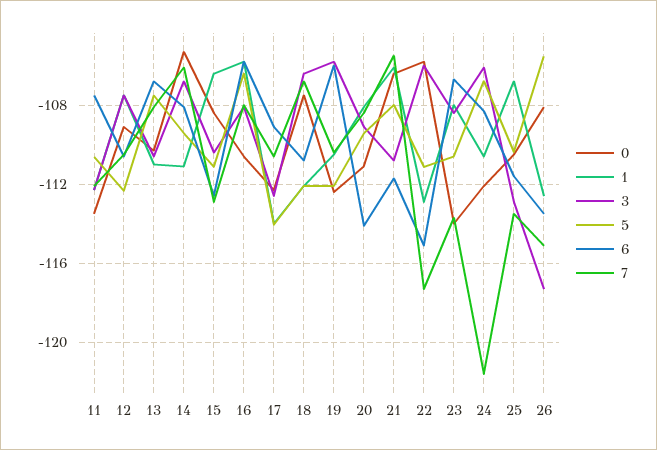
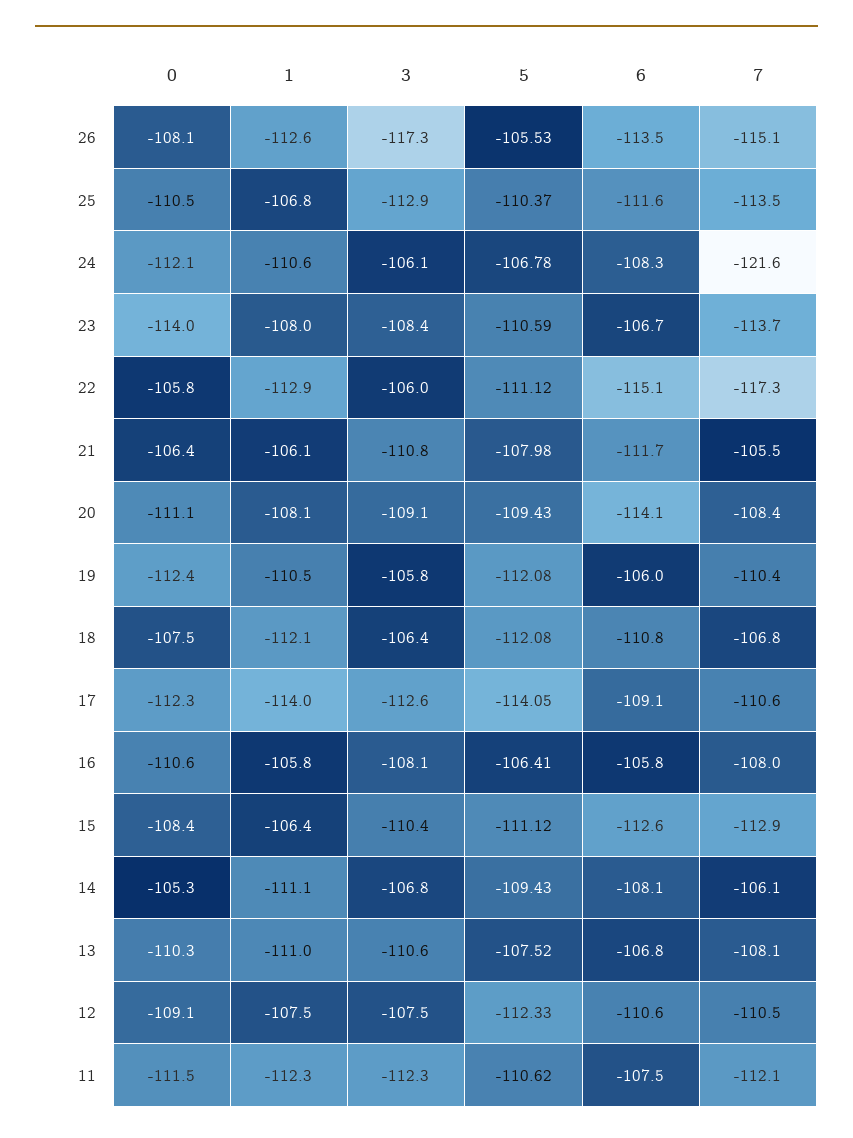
  {
    "0": {
-     "11": -113.5,
+     "11": -111.5,
      "12": -109.1,
      "13": -110.3,
      "14": -105.3,
      "15": -108.4,
      "16": -110.6,
      "17": -112.3,
      "18": -107.5,
      "19": -112.4,
      "20": -111.1,
      "21": -106.4,
      "22": -105.8,
      "23": -114,
      "24": -112.1,
      "25": -110.5,
      "26": -108.1
    },
    "1": {
      "11": -112.3,
      "12": -107.5,
      "13": -111,
      "14": -111.1,
      "15": -106.4,
      "16": -105.8,
      "17": -114,
      "18": -112.1,
      "19": -110.5,
      "20": -108.1,
      "21": -106.1,
      "22": -112.9,
      "23": -108,
      "24": -110.6,
      "25": -106.8,
      "26": -112.6
    },
    "3": {
      "11": -112.3,
      "12": -107.5,
      "13": -110.6,
      "14": -106.8,
      "15": -110.4,
      "16": -108.1,
      "17": -112.6,
      "18": -106.4,
      "19": -105.8,
      "20": -109.1,
      "21": -110.8,
      "22": -106,
      "23": -108.4,
      "24": -106.1,
      "25": -112.9,
      "26": -117.3
    },
    "5": {
      "11": -110.62,
      "12": -112.33,
      "13": -107.52,
      "14": -109.43,
      "15": -111.12,
      "16": -106.41,
      "17": -114.05,
      "18": -112.08,
      "19": -112.08,
      "20": -109.43,
      "21": -107.98,
      "22": -111.12,
      "23": -110.59,
      "24": -106.78,
      "25": -110.37,
      "26": -105.53
    },
    "6": {
      "11": -107.5,
      "12": -110.6,
      "13": -106.8,
      "14": -108.1,
      "15": -112.6,
      "16": -105.8,
      "17": -109.1,
      "18": -110.8,
      "19": -106,
      "20": -114.1,
      "21": -111.7,
      "22": -115.1,
      "23": -106.7,
      "24": -108.3,
      "25": -111.6,
      "26": -113.5
    },
    "7": {
      "11": -112.1,
      "12": -110.5,
      "13": -108.1,
      "14": -106.1,
      "15": -112.9,
      "16": -108,
      "17": -110.6,
      "18": -106.8,
      "19": -110.4,
      "20": -108.4,
      "21": -105.5,
      "22": -117.3,
      "23": -113.7,
      "24": -121.6,
      "25": -113.5,
      "26": -115.1
    }
  }

